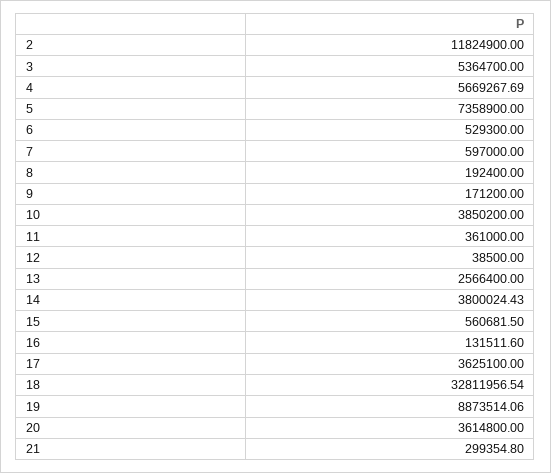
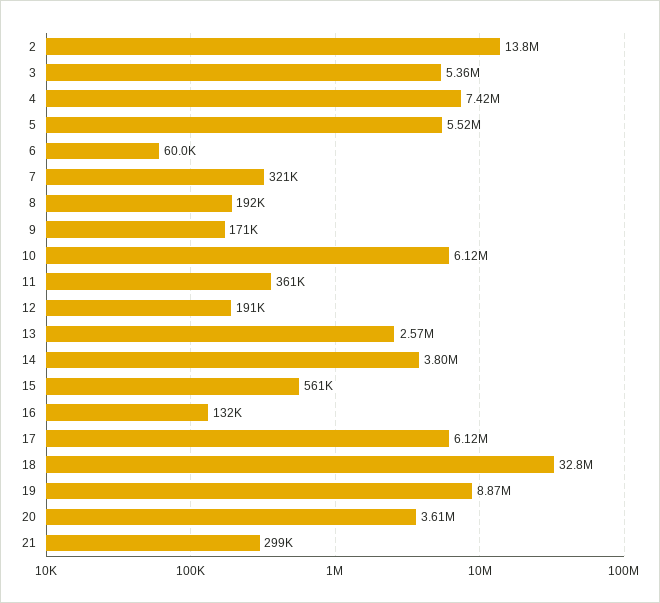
  {
-   "2": 11824900,
+   "2": 13800000,
    "3": 5364700,
-   "4": 5669267.69,
+   "4": 7420000,
-   "5": 7358900,
+   "5": 5520000,
-   "6": 529300,
+   "6": 60000,
-   "7": 597000,
+   "7": 321000,
    "8": 192400,
    "9": 171200,
-   "10": 3850200,
+   "10": 6120000,
    "11": 361000,
-   "12": 38500,
+   "12": 191000,
    "13": 2566400,
    "14": 3800024.43,
    "15": 560681.5,
    "16": 131511.6,
-   "17": 3625100,
+   "17": 6120000,
    "18": 32811956.54,
    "19": 8873514.06,
    "20": 3614800,
    "21": 299354.8
  }

